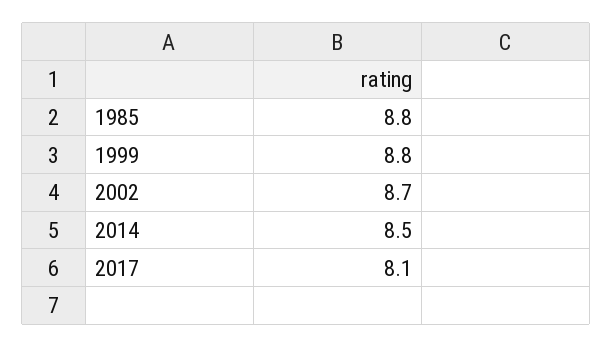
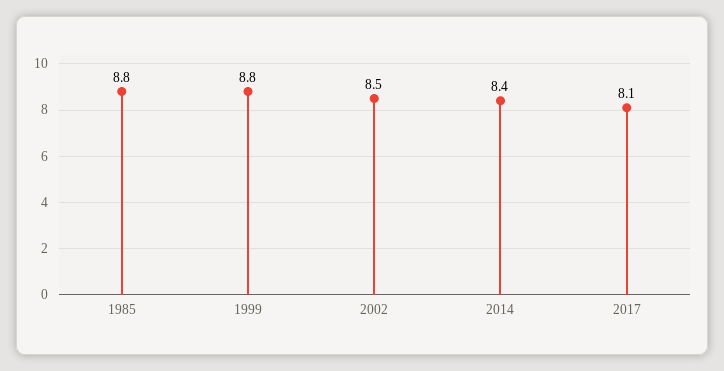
  {
    "1985": 8.8,
    "1999": 8.8,
-   "2002": 8.7,
+   "2002": 8.5,
-   "2014": 8.5,
+   "2014": 8.4,
    "2017": 8.1
  }

